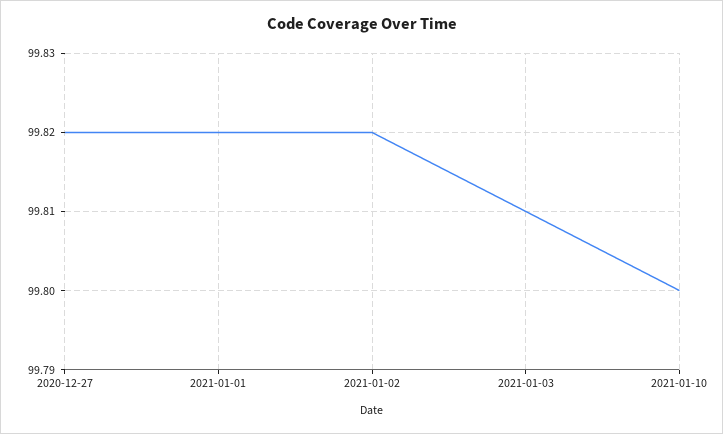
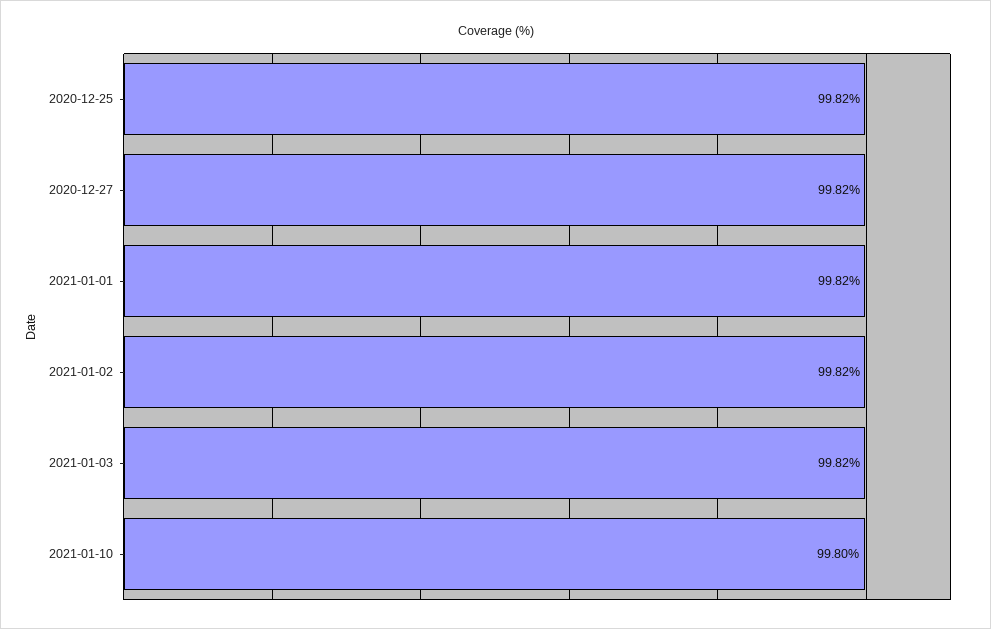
  {
    "2020-12-27": 99.82,
    "2021-01-01": 99.82,
    "2021-01-02": 99.82,
-   "2021-01-03": 99.81,
+   "2021-01-03": 99.82,
-   "2021-01-10": 99.8
+   "2021-01-10": 99.8,
+   "2020-12-25": 99.82
  }

